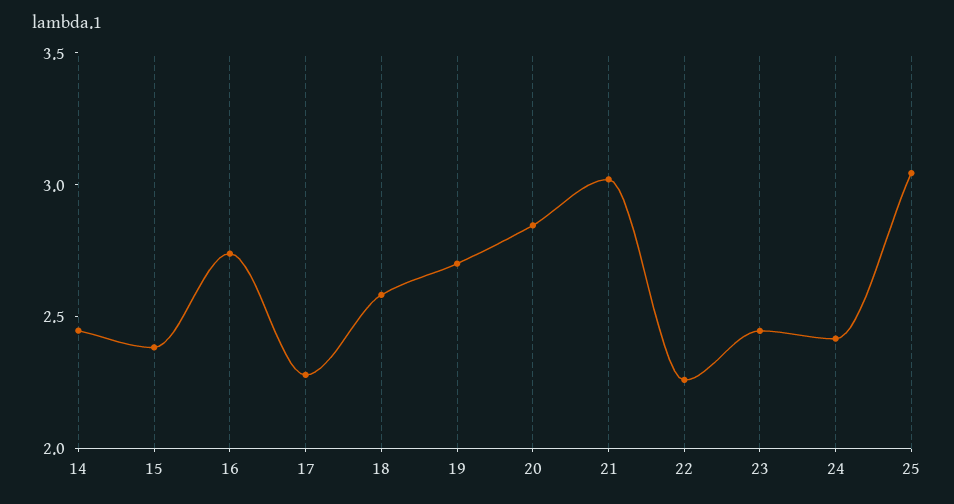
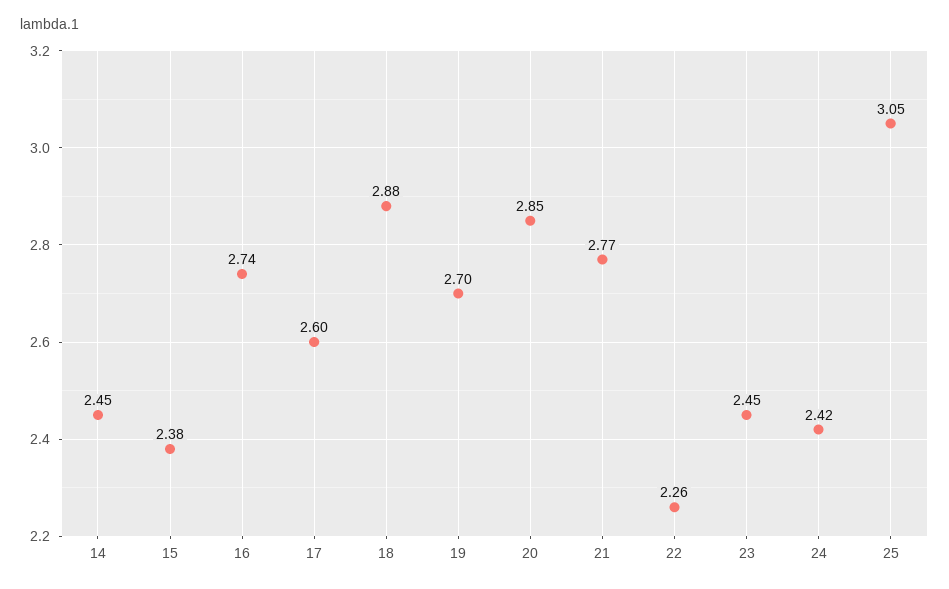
  {
    "14": 2.45,
    "15": 2.38,
    "16": 2.74,
-   "17": 2.3,
+   "17": 2.6,
-   "18": 2.6,
+   "18": 2.88,
    "19": 2.7,
    "20": 2.85,
-   "21": 3,
+   "21": 2.77,
    "22": 2.26,
    "23": 2.45,
    "24": 2.42,
    "25": 3.05
  }

